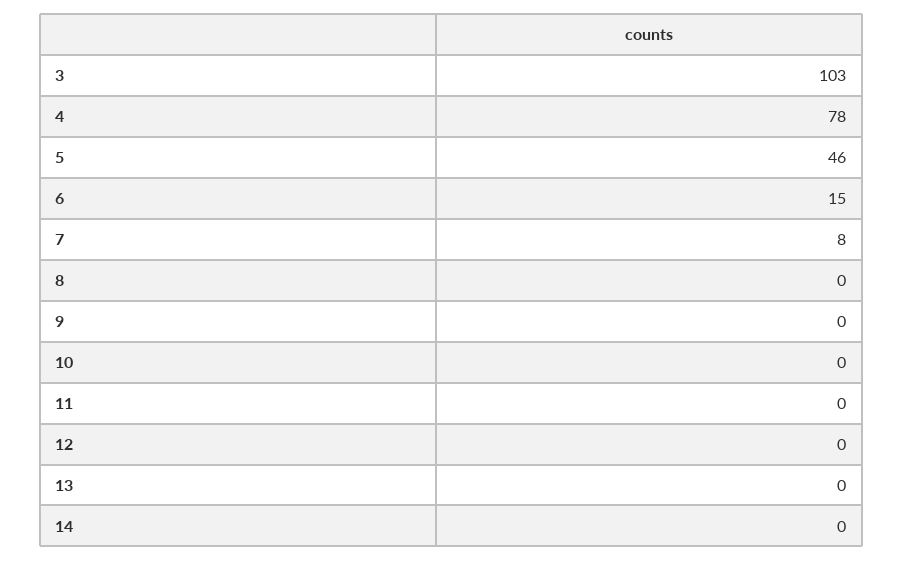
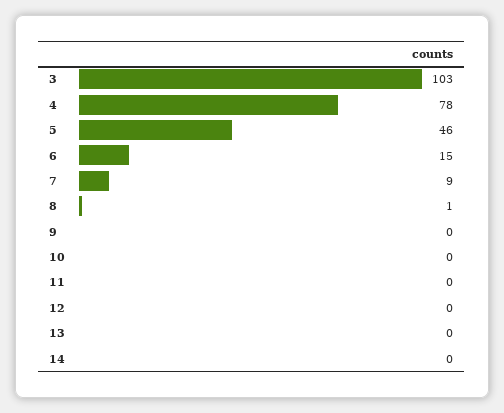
  {
    "3": 103,
    "4": 78,
    "5": 46,
    "6": 15,
-   "7": 8,
+   "7": 9,
-   "8": 0,
+   "8": 1,
    "9": 0,
    "10": 0,
    "11": 0,
    "12": 0,
    "13": 0,
    "14": 0
  }

